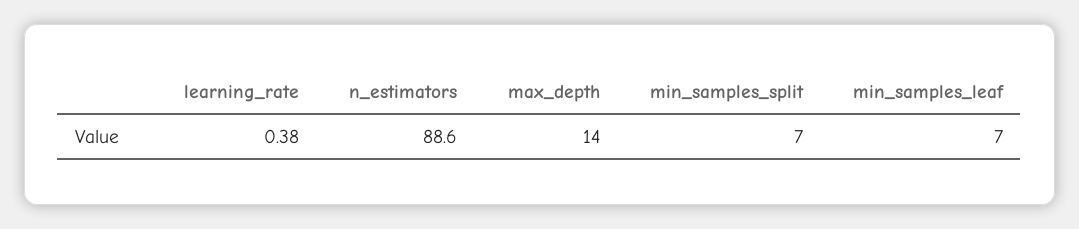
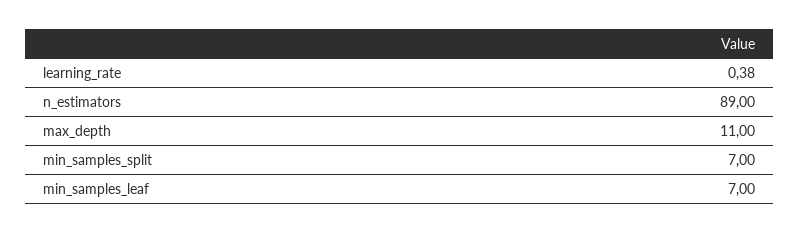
  {
    "learning_rate": 0.38,
-   "n_estimators": 88.6,
+   "n_estimators": 89,
-   "max_depth": 14,
+   "max_depth": 11,
    "min_samples_split": 7,
    "min_samples_leaf": 7
  }

